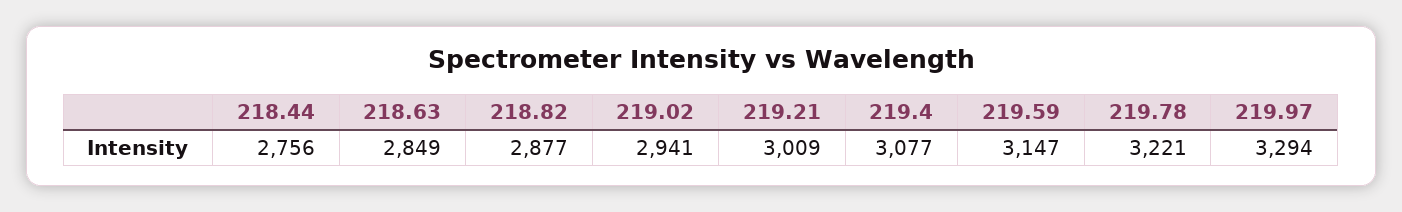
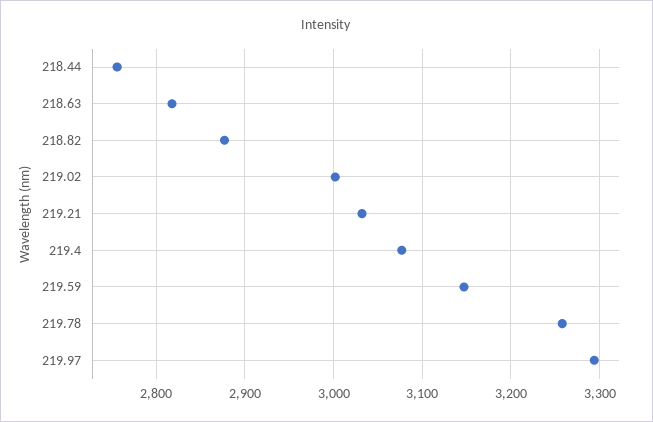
  {
    "218.44": 2756,
-   "218.63": 2849,
+   "218.63": 2820,
    "218.82": 2877,
-   "219.02": 2941,
+   "219.02": 3000,
-   "219.21": 3009,
+   "219.21": 3030,
    "219.4": 3077,
    "219.59": 3147,
-   "219.78": 3221,
+   "219.78": 3260,
    "219.97": 3294
  }

